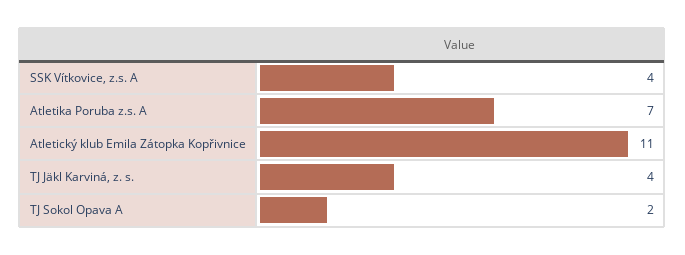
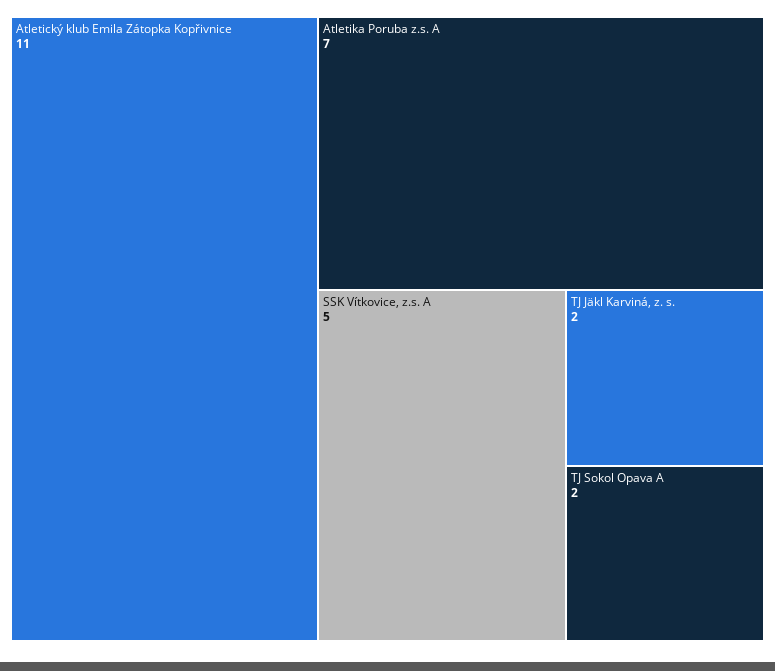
  {
-   "SSK Vítkovice, z.s. A": 4,
+   "SSK Vítkovice, z.s. A": 5,
    "Atletika Poruba z.s. A": 7,
    "Atletický klub Emila Zátopka Kopřivnice": 11,
-   "TJ Jäkl Karviná, z. s.": 4,
+   "TJ Jäkl Karviná, z. s.": 2,
    "TJ Sokol Opava A": 2
  }

